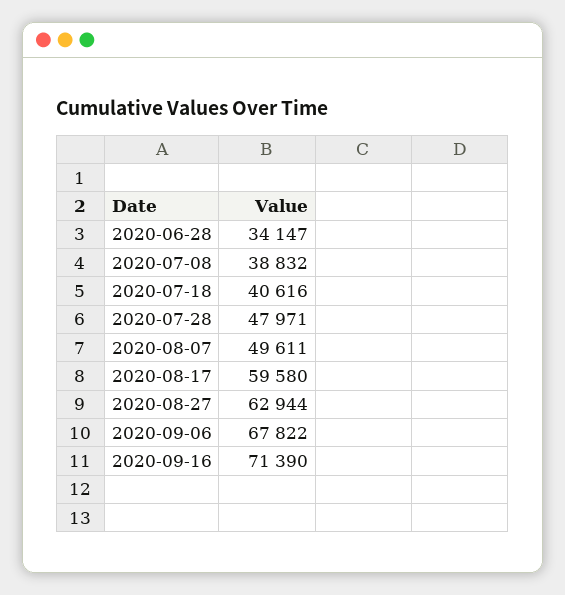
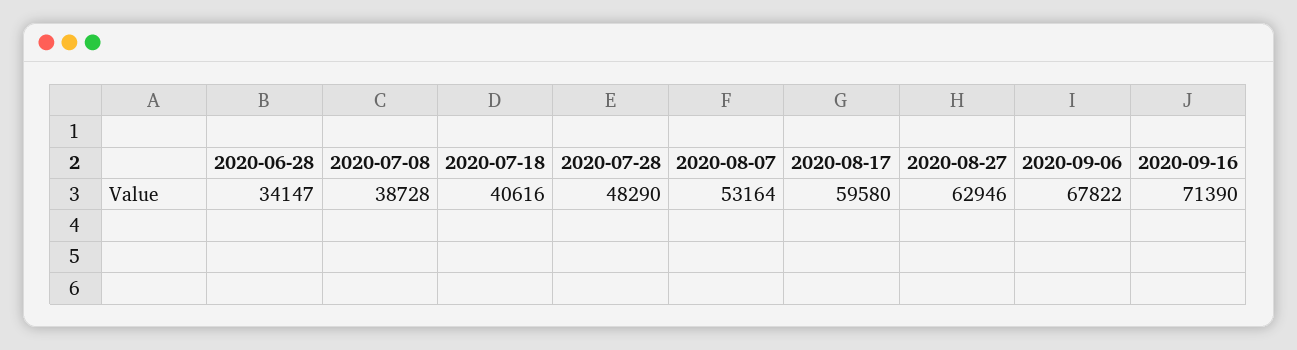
  {
    "2020-06-28": 34147,
-   "2020-07-08": 38832,
+   "2020-07-08": 38728,
    "2020-07-18": 40616,
-   "2020-07-28": 47971,
+   "2020-07-28": 48290,
-   "2020-08-07": 49611,
+   "2020-08-07": 53164,
    "2020-08-17": 59580,
-   "2020-08-27": 62944,
+   "2020-08-27": 62946,
    "2020-09-06": 67822,
    "2020-09-16": 71390
  }

